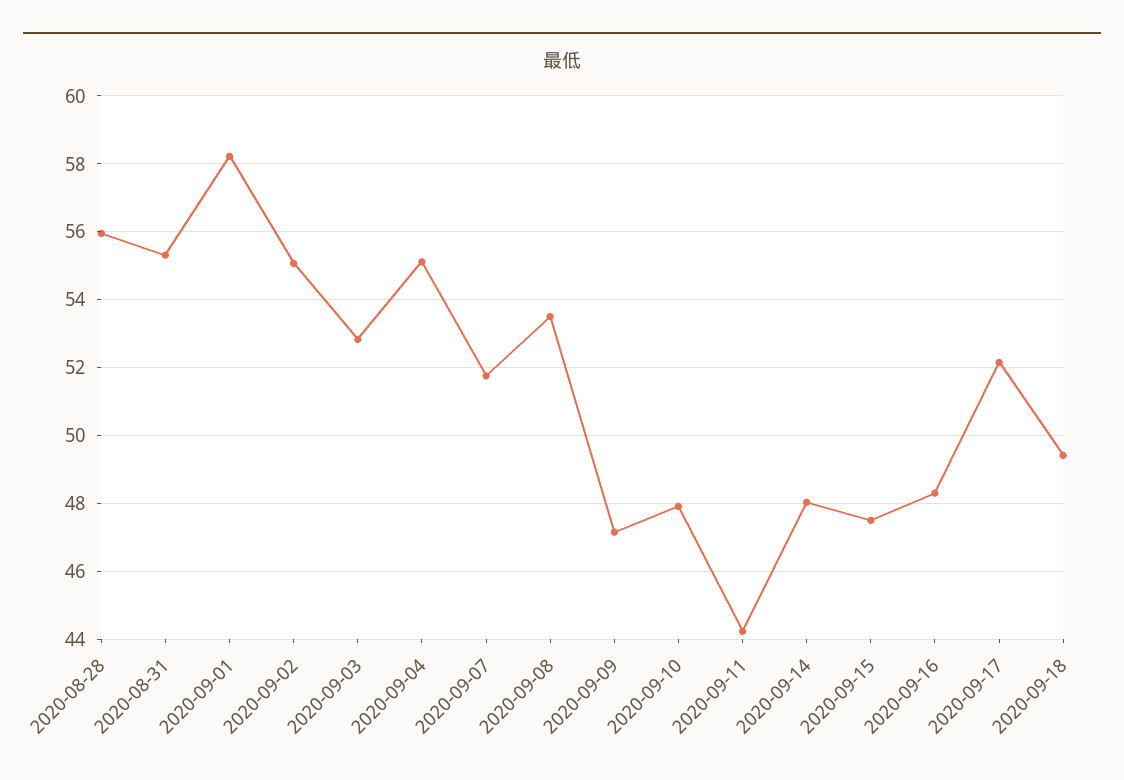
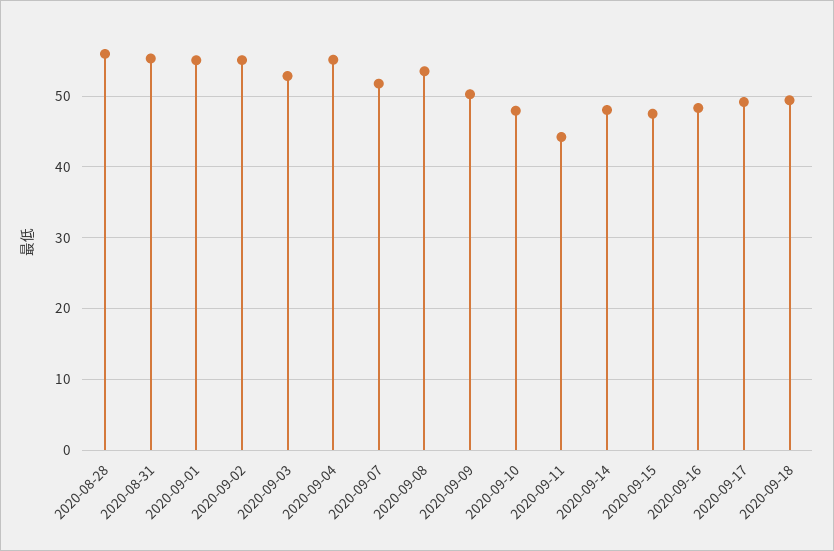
  {
    "2020-08-28": 56,
    "2020-08-31": 55.4,
-   "2020-09-01": 58.2,
+   "2020-09-01": 55,
    "2020-09-02": 55,
    "2020-09-03": 52.8,
    "2020-09-04": 55.2,
    "2020-09-07": 51.8,
    "2020-09-08": 53.6,
-   "2020-09-09": 47.2,
+   "2020-09-09": 50,
    "2020-09-10": 48,
    "2020-09-11": 44.2,
    "2020-09-14": 48,
    "2020-09-15": 47.6,
    "2020-09-16": 48.4,
-   "2020-09-17": 52.2,
+   "2020-09-17": 49,
    "2020-09-18": 49.4
  }

